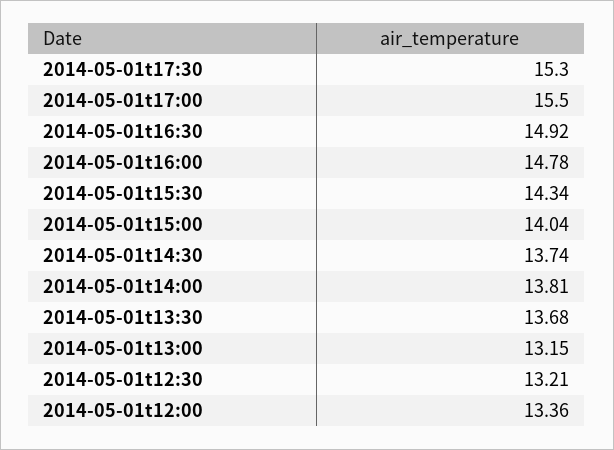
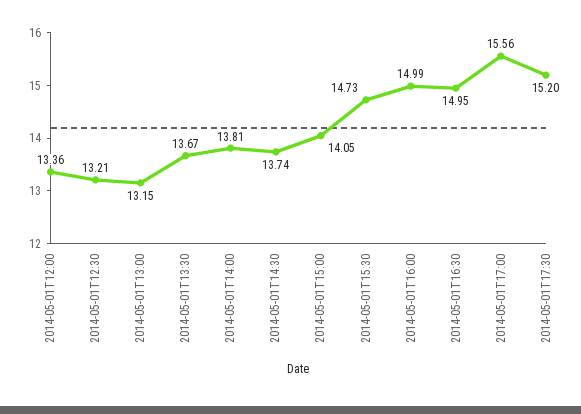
  {
-   "2014-05-01t17:30": 15.3,
+   "2014-05-01t17:30": 15.2,
-   "2014-05-01t17:00": 15.5,
+   "2014-05-01t17:00": 15.56,
-   "2014-05-01t16:30": 14.92,
+   "2014-05-01t16:30": 14.95,
-   "2014-05-01t16:00": 14.78,
+   "2014-05-01t16:00": 14.99,
-   "2014-05-01t15:30": 14.34,
+   "2014-05-01t15:30": 14.73,
-   "2014-05-01t15:00": 14.04,
+   "2014-05-01t15:00": 14.05,
    "2014-05-01t14:30": 13.74,
    "2014-05-01t14:00": 13.81,
-   "2014-05-01t13:30": 13.68,
+   "2014-05-01t13:30": 13.67,
    "2014-05-01t13:00": 13.15,
    "2014-05-01t12:30": 13.21,
    "2014-05-01t12:00": 13.36
  }

